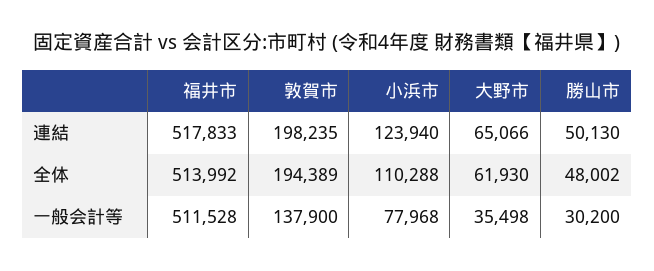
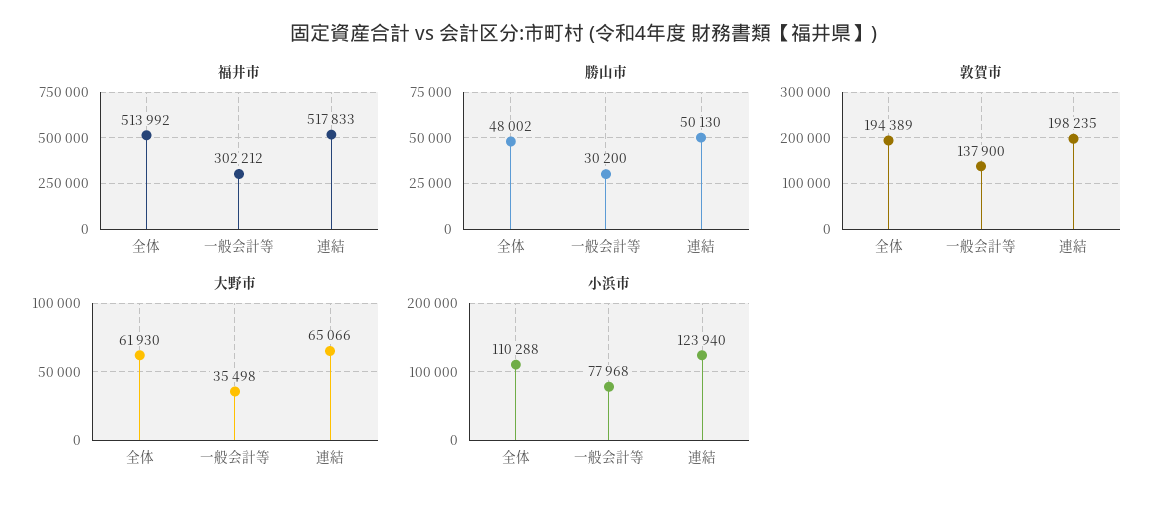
  {
    "福井市": {
      "連結": 517833,
      "全体": 513992,
-     "一般会計等": 511528
+     "一般会計等": 302212
    },
    "敦賀市": {
      "連結": 198235,
      "全体": 194389,
      "一般会計等": 137900
    },
    "小浜市": {
      "連結": 123940,
      "全体": 110288,
      "一般会計等": 77968
    },
    "大野市": {
      "連結": 65066,
      "全体": 61930,
      "一般会計等": 35498
    },
    "勝山市": {
      "連結": 50130,
      "全体": 48002,
      "一般会計等": 30200
    }
  }

